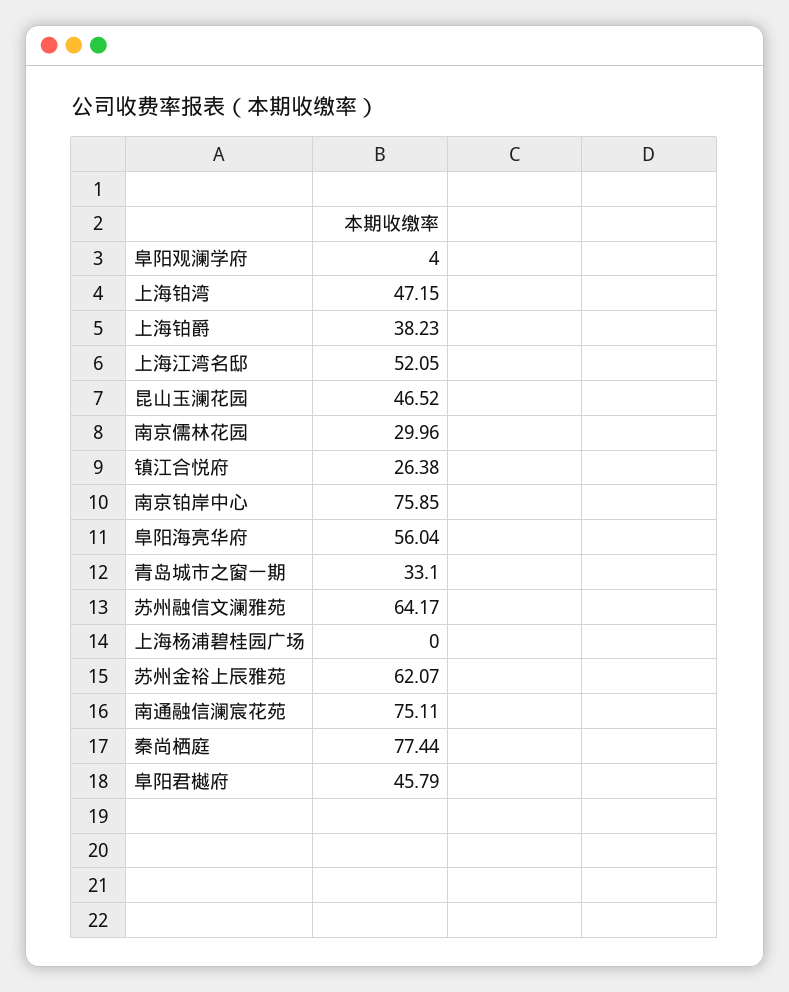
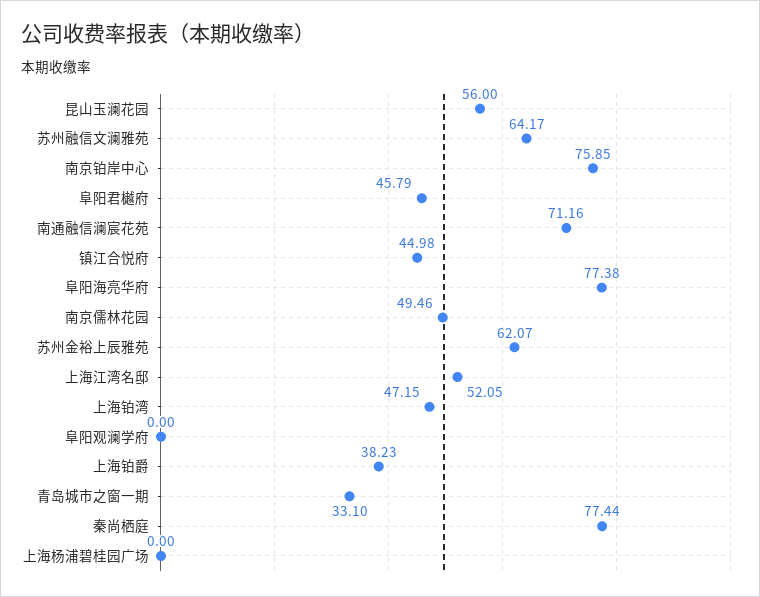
  {
-   "阜阳观澜学府": 4,
+   "阜阳观澜学府": 0,
    "上海铂湾": 47.15,
    "上海铂爵": 38.23,
    "上海江湾名邸": 52.05,
-   "昆山玉澜花园": 46.52,
+   "昆山玉澜花园": 56,
-   "南京儒林花园": 29.96,
+   "南京儒林花园": 49.46,
-   "镇江合悦府": 26.38,
+   "镇江合悦府": 44.98,
    "南京铂岸中心": 75.85,
-   "阜阳海亮华府": 56.04,
+   "阜阳海亮华府": 77.38,
    "青岛城市之窗一期": 33.1,
    "苏州融信文澜雅苑": 64.17,
    "上海杨浦碧桂园广场": 0,
    "苏州金裕上辰雅苑": 62.07,
-   "南通融信澜宸花苑": 75.11,
+   "南通融信澜宸花苑": 71.16,
    "秦尚栖庭": 77.44,
    "阜阳君樾府": 45.79
  }

